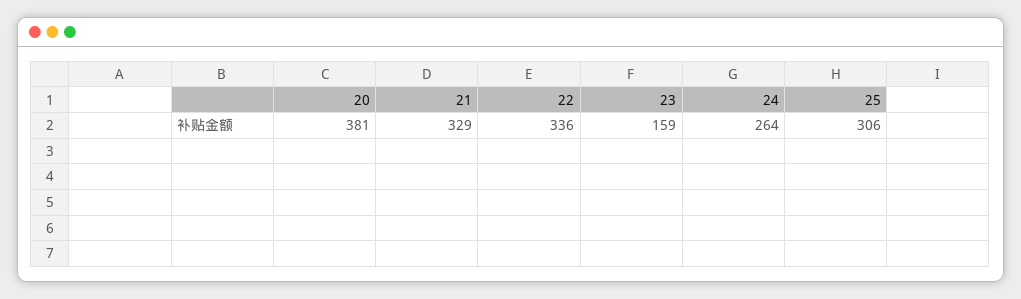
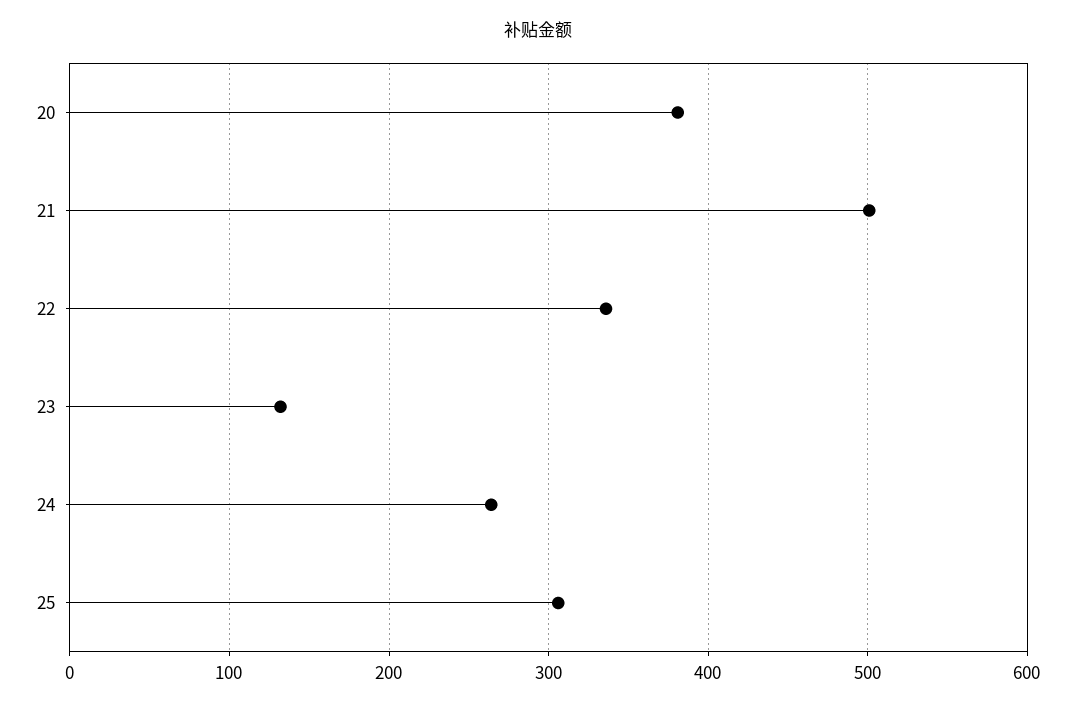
  {
    "20": 381,
-   "21": 329,
+   "21": 500,
    "22": 336,
-   "23": 159,
+   "23": 130,
    "24": 264,
    "25": 306
  }

